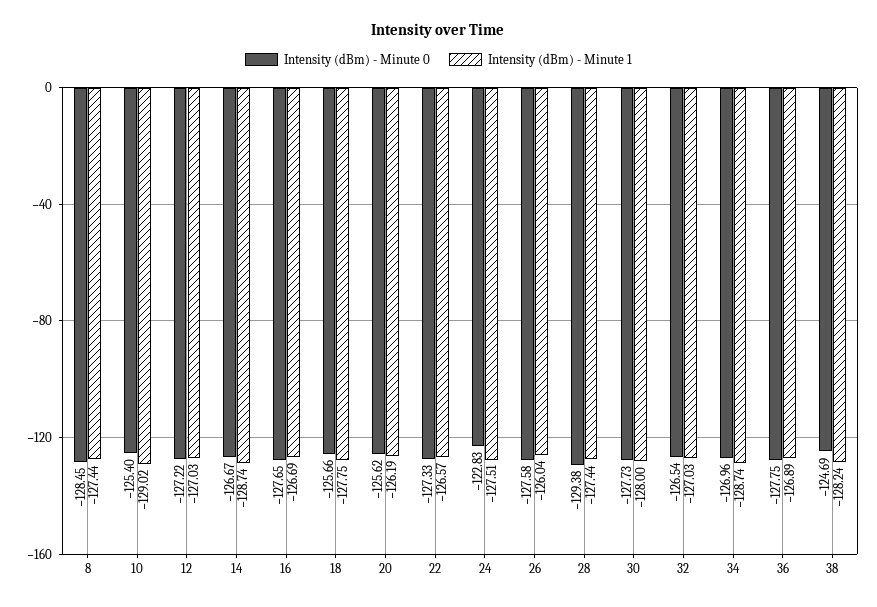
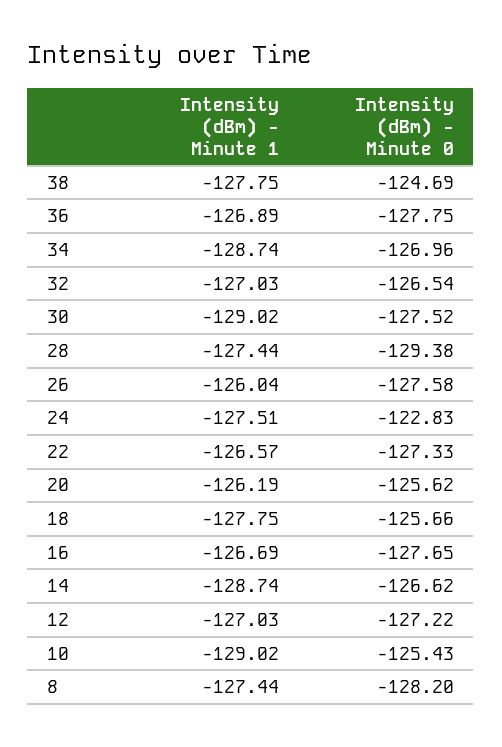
  {
    "Intensity (dBm) - Minute 0": {
-     "8": -128.45,
+     "8": -128.2,
-     "10": -125.4,
+     "10": -125.43,
      "12": -127.22,
-     "14": -126.67,
+     "14": -126.62,
      "16": -127.65,
      "18": -125.66,
      "20": -125.62,
      "22": -127.33,
      "24": -122.83,
      "26": -127.58,
      "28": -129.38,
-     "30": -127.73,
+     "30": -127.52,
      "32": -126.54,
      "34": -126.96,
      "36": -127.75,
      "38": -124.69
    },
    "Intensity (dBm) - Minute 1": {
      "8": -127.44,
      "10": -129.02,
      "12": -127.03,
      "14": -128.74,
      "16": -126.69,
      "18": -127.75,
      "20": -126.19,
      "22": -126.57,
      "24": -127.51,
      "26": -126.04,
      "28": -127.44,
-     "30": -128,
+     "30": -129.02,
      "32": -127.03,
      "34": -128.74,
      "36": -126.89,
-     "38": -128.24
+     "38": -127.75
    }
  }

